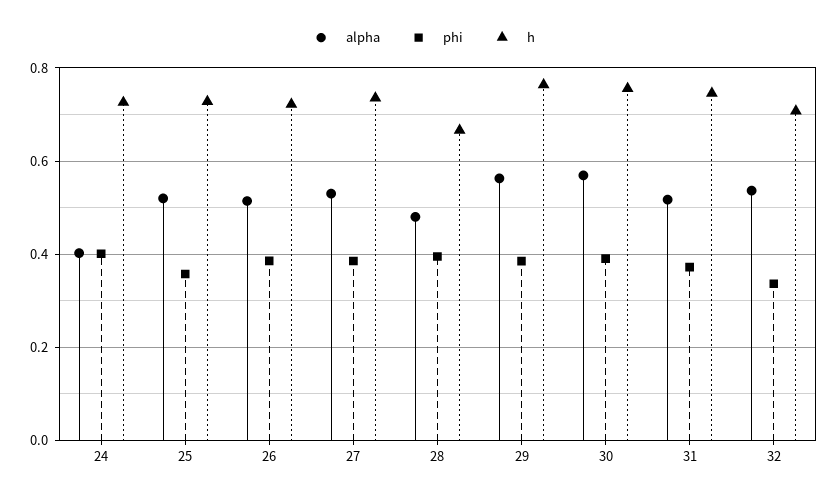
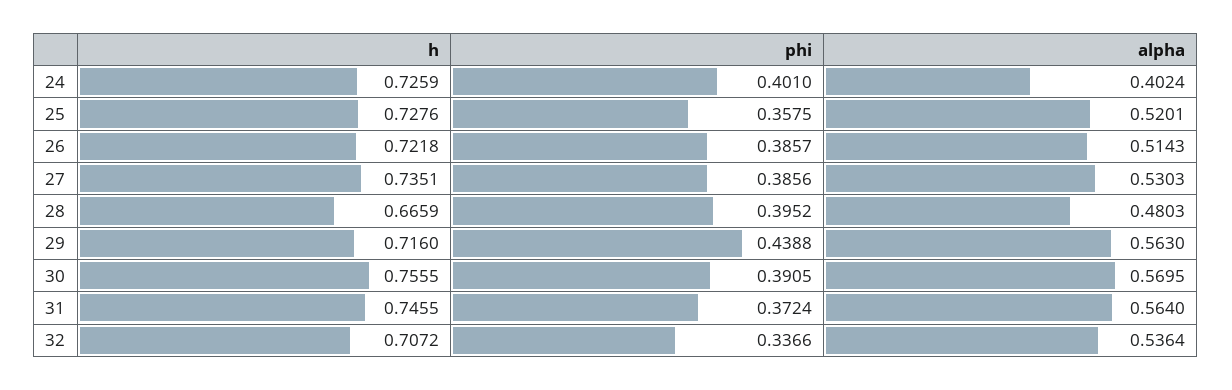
  {
    "alpha": {
      "24": 0.4024,
      "25": 0.5201,
      "26": 0.5143,
      "27": 0.5303,
      "28": 0.4803,
      "29": 0.563,
      "30": 0.5695,
-     "31": 0.52,
+     "31": 0.564,
      "32": 0.5364
    },
    "phi": {
      "24": 0.401,
      "25": 0.3575,
      "26": 0.3857,
      "27": 0.3856,
      "28": 0.3952,
-     "29": 0.38,
+     "29": 0.4388,
      "30": 0.3905,
      "31": 0.3724,
      "32": 0.3366
    },
    "h": {
      "24": 0.7259,
      "25": 0.7276,
      "26": 0.7218,
      "27": 0.7351,
      "28": 0.6659,
-     "29": 0.76,
+     "29": 0.716,
      "30": 0.7555,
      "31": 0.7455,
      "32": 0.7072
    }
  }

